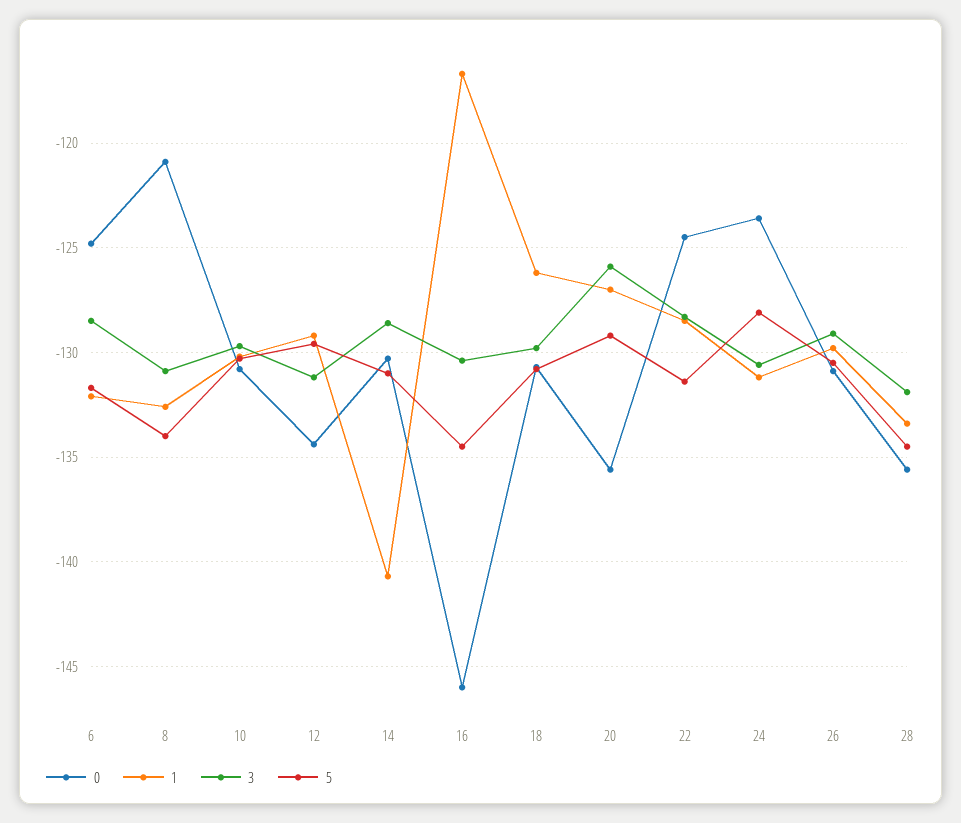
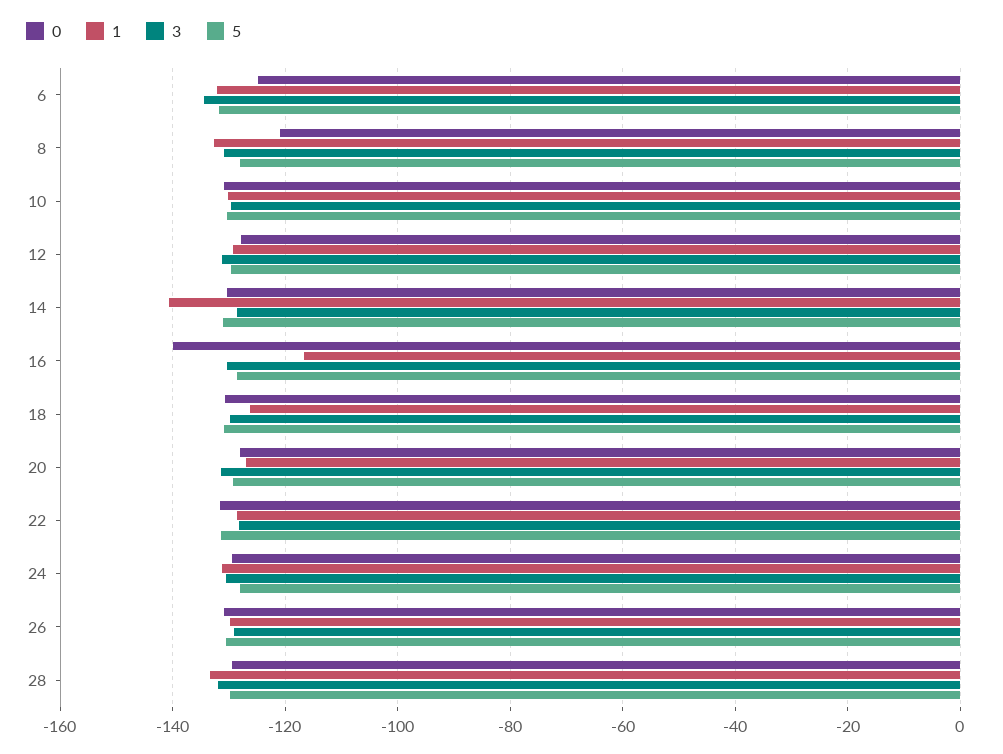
  {
    "0": {
      "6": -125,
      "8": -121,
      "10": -131,
-     "12": -134.5,
+     "12": -128,
      "14": -130.5,
-     "16": -146,
+     "16": -140,
      "18": -130.5,
-     "20": -135.5,
+     "20": -128,
-     "22": -124.5,
+     "22": -132,
-     "24": -123.5,
+     "24": -130,
      "26": -131,
-     "28": -135.5
+     "28": -130
    },
    "1": {
      "6": -132,
      "8": -132.5,
      "10": -130,
      "12": -129,
      "14": -140.5,
      "16": -116.5,
      "18": -126,
      "20": -127,
      "22": -128.5,
      "24": -131,
      "26": -130,
      "28": -133.5
    },
    "3": {
-     "6": -128.5,
+     "6": -134,
      "8": -131,
      "10": -129.5,
      "12": -131,
      "14": -128.5,
      "16": -130.5,
      "18": -130,
-     "20": -126,
+     "20": -132,
      "22": -128.5,
      "24": -130.5,
      "26": -129,
      "28": -132
    },
    "5": {
      "6": -131.5,
-     "8": -134,
+     "8": -128,
      "10": -130.5,
      "12": -129.5,
      "14": -131,
-     "16": -134.5,
+     "16": -128,
      "18": -131,
      "20": -129,
      "22": -131.5,
      "24": -128,
      "26": -130.5,
-     "28": -134.5
+     "28": -130
    }
  }

